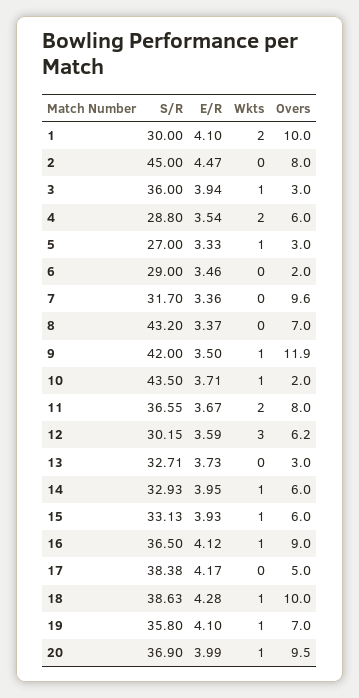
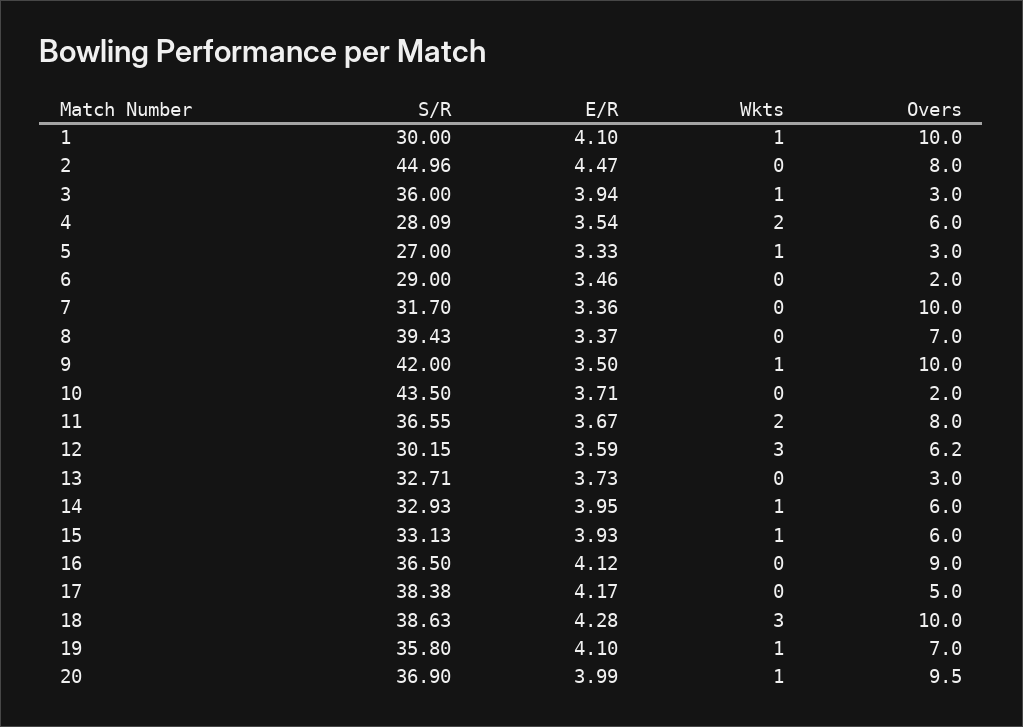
  {
    "S/R": {
      "1": 30,
-     "2": 45,
+     "2": 44.96,
      "3": 36,
-     "4": 28.8,
+     "4": 28.09,
      "5": 27,
      "6": 29,
      "7": 31.7,
-     "8": 43.2,
+     "8": 39.43,
      "9": 42,
      "10": 43.5,
      "11": 36.55,
      "12": 30.15,
      "13": 32.71,
      "14": 32.93,
      "15": 33.13,
      "16": 36.5,
      "17": 38.38,
      "18": 38.63,
      "19": 35.8,
      "20": 36.9
    },
    "E/R": {
      "1": 4.1,
      "2": 4.47,
      "3": 3.94,
      "4": 3.54,
      "5": 3.33,
      "6": 3.46,
      "7": 3.36,
      "8": 3.37,
      "9": 3.5,
      "10": 3.71,
      "11": 3.67,
      "12": 3.59,
      "13": 3.73,
      "14": 3.95,
      "15": 3.93,
      "16": 4.12,
      "17": 4.17,
      "18": 4.28,
      "19": 4.1,
      "20": 3.99
    },
    "Wkts": {
-     "1": 2,
+     "1": 1,
      "2": 0,
      "3": 1,
      "4": 2,
      "5": 1,
      "6": 0,
      "7": 0,
      "8": 0,
      "9": 1,
-     "10": 1,
+     "10": 0,
      "11": 2,
      "12": 3,
      "13": 0,
      "14": 1,
      "15": 1,
-     "16": 1,
+     "16": 0,
      "17": 0,
-     "18": 1,
+     "18": 3,
      "19": 1,
      "20": 1
    },
    "Overs": {
      "1": 10,
      "2": 8,
      "3": 3,
      "4": 6,
      "5": 3,
      "6": 2,
-     "7": 9.6,
+     "7": 10,
      "8": 7,
-     "9": 11.9,
+     "9": 10,
      "10": 2,
      "11": 8,
      "12": 6.2,
      "13": 3,
      "14": 6,
      "15": 6,
      "16": 9,
      "17": 5,
      "18": 10,
      "19": 7,
      "20": 9.5
    }
  }

